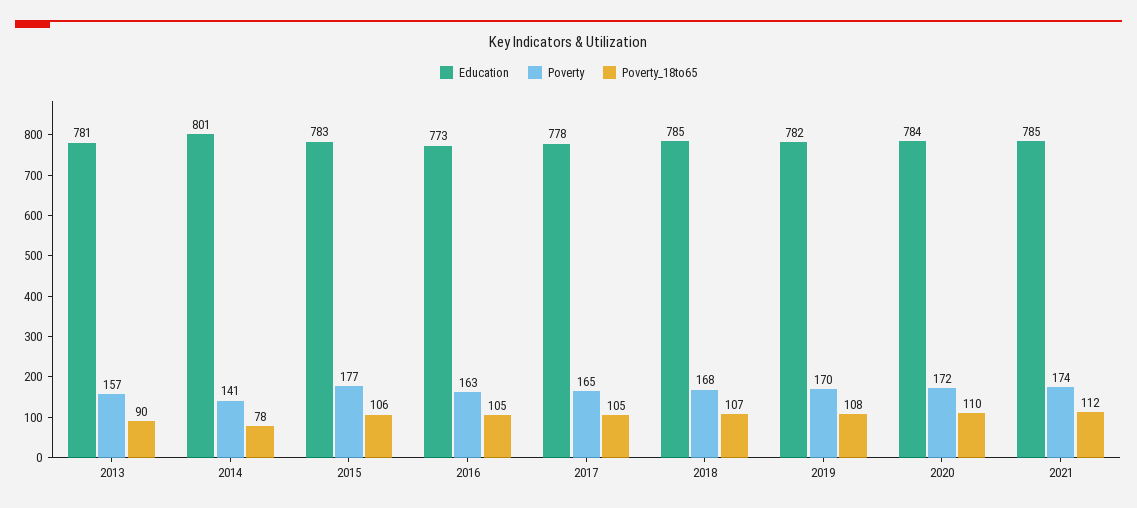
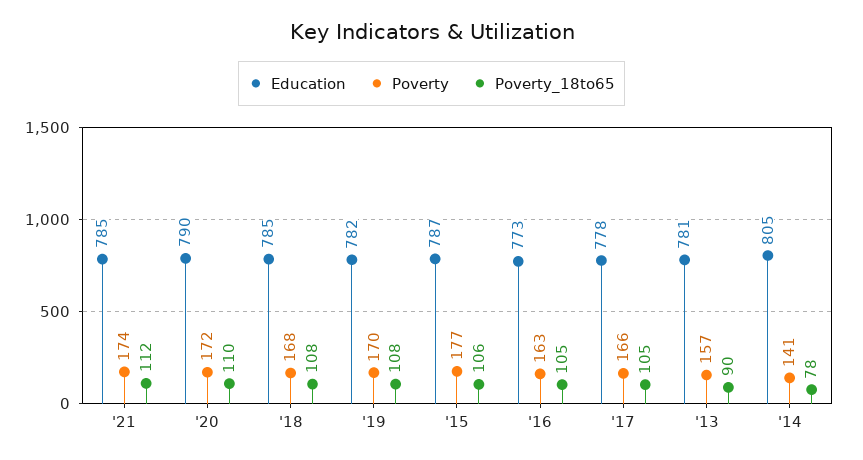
  {
    "Education": {
      "2013": 781,
-     "2014": 801,
+     "2014": 805,
-     "2015": 783,
+     "2015": 787,
      "2016": 773,
      "2017": 778,
      "2018": 785,
      "2019": 782,
-     "2020": 784,
+     "2020": 790,
      "2021": 785
    },
    "Poverty": {
      "2013": 157,
      "2014": 141,
      "2015": 177,
      "2016": 163,
-     "2017": 165,
+     "2017": 166,
      "2018": 168,
      "2019": 170,
      "2020": 172,
      "2021": 174
    },
    "Poverty_18to65": {
      "2013": 90,
      "2014": 78,
      "2015": 106,
      "2016": 105,
      "2017": 105,
-     "2018": 107,
+     "2018": 108,
      "2019": 108,
      "2020": 110,
      "2021": 112
    }
  }

